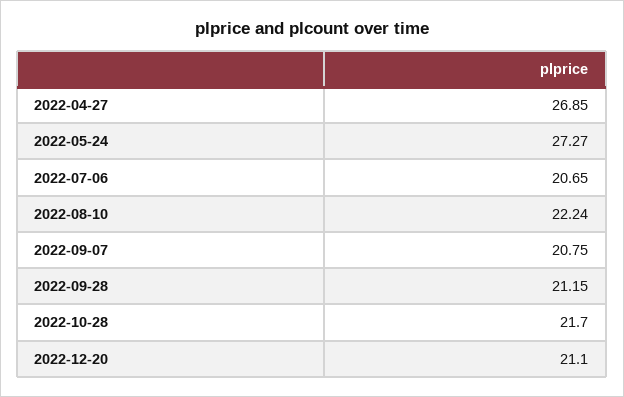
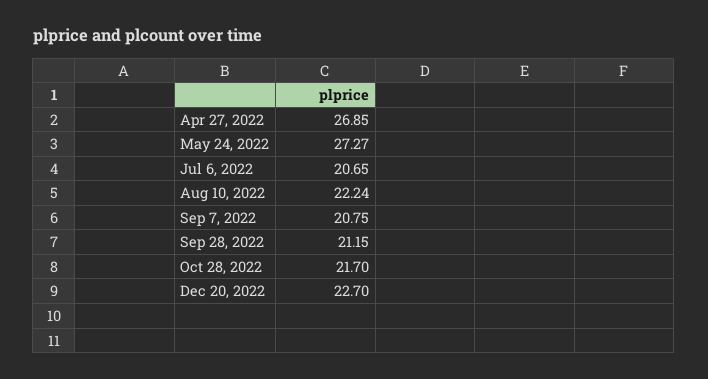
  {
    "2022-04-27": 26.85,
    "2022-05-24": 27.27,
    "2022-07-06": 20.65,
    "2022-08-10": 22.24,
    "2022-09-07": 20.75,
    "2022-09-28": 21.15,
    "2022-10-28": 21.7,
-   "2022-12-20": 21.1
+   "2022-12-20": 22.7
  }

